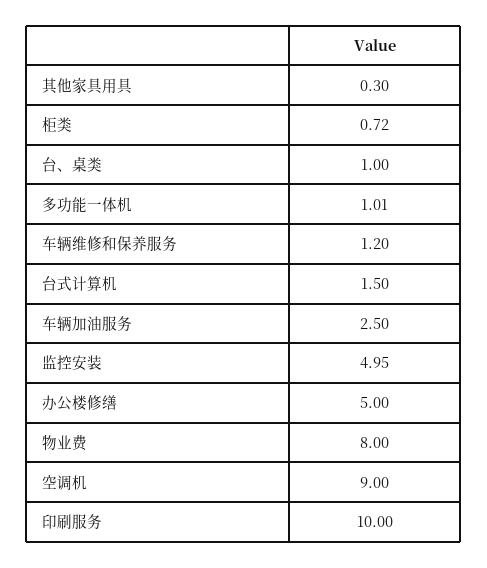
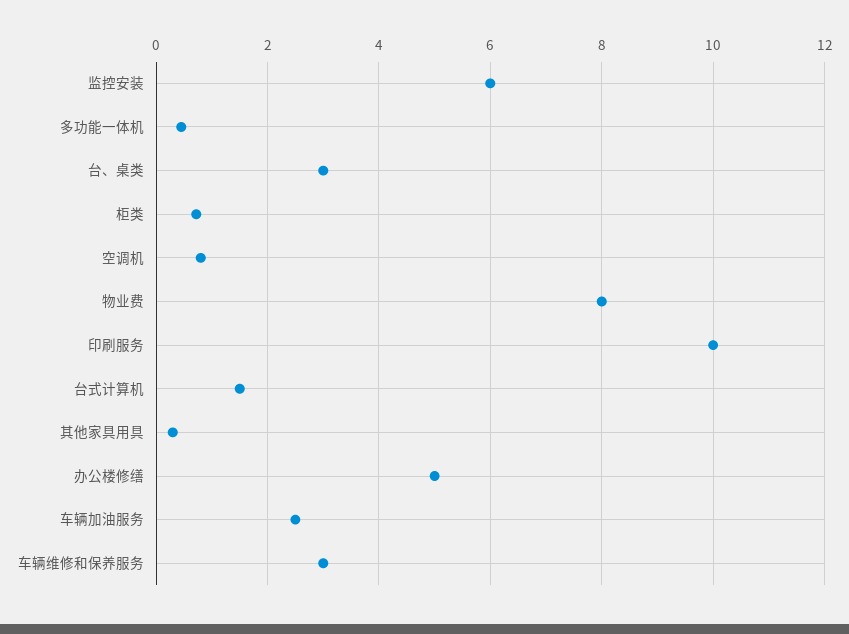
  {
    "其他家具用具": 0.3,
    "柜类": 0.72,
-   "台、桌类": 1,
+   "台、桌类": 3,
-   "多功能一体机": 1.01,
+   "多功能一体机": 0.4,
-   "车辆维修和保养服务": 1.2,
+   "车辆维修和保养服务": 3,
    "台式计算机": 1.5,
    "车辆加油服务": 2.5,
-   "监控安装": 4.95,
+   "监控安装": 6,
    "办公楼修缮": 5,
    "物业费": 8,
-   "空调机": 9,
+   "空调机": 0.8,
    "印刷服务": 10
  }

